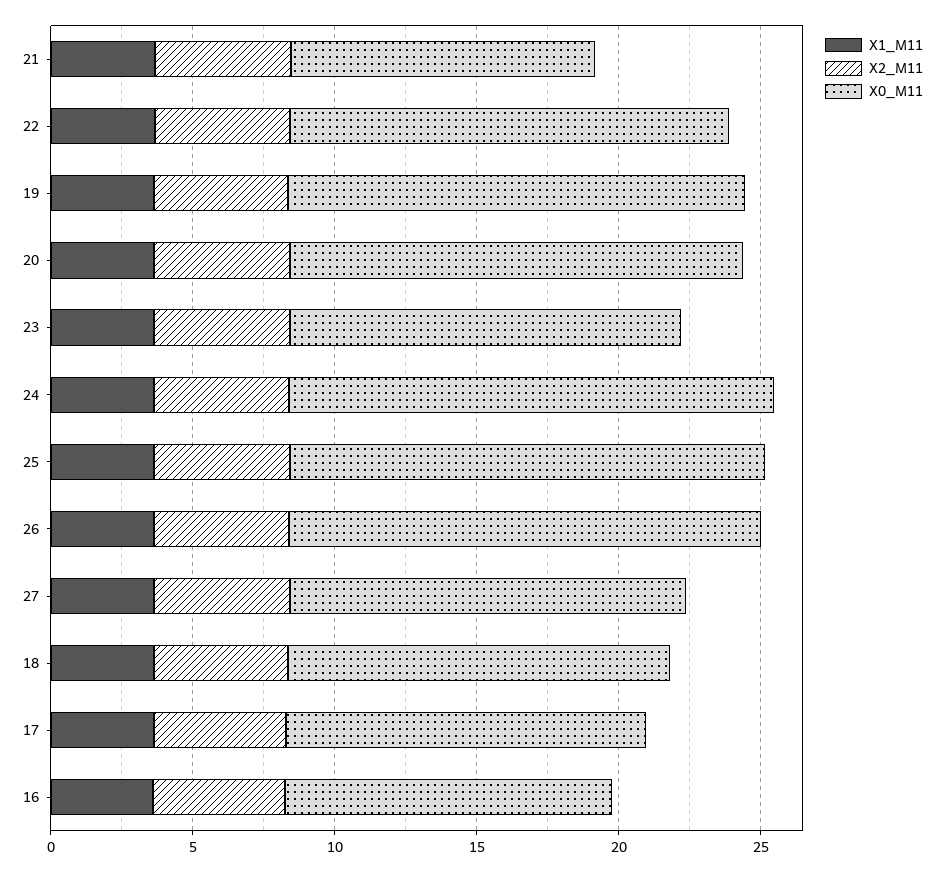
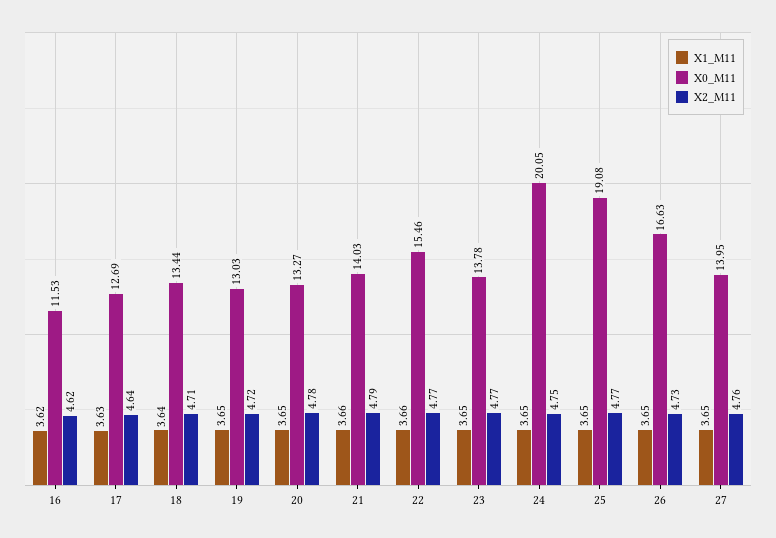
  {
    "X1_M11": {
      "21": 3.66,
      "22": 3.66,
      "19": 3.65,
      "20": 3.65,
      "23": 3.65,
      "24": 3.65,
      "25": 3.65,
      "26": 3.65,
      "27": 3.65,
      "18": 3.64,
      "17": 3.63,
      "16": 3.62
    },
    "X2_M11": {
      "21": 4.79,
      "22": 4.77,
      "19": 4.72,
      "20": 4.78,
      "23": 4.77,
      "24": 4.75,
      "25": 4.77,
      "26": 4.73,
      "27": 4.76,
      "18": 4.71,
      "17": 4.64,
      "16": 4.62
    },
    "X0_M11": {
-     "21": 11,
+     "21": 14.03,
      "22": 15.46,
-     "19": 16,
+     "19": 13.03,
-     "20": 16,
+     "20": 13.27,
      "23": 13.78,
-     "24": 17,
+     "24": 20.05,
-     "25": 17,
+     "25": 19.08,
      "26": 16.63,
      "27": 13.95,
      "18": 13.44,
      "17": 12.69,
      "16": 11.53
    }
  }

